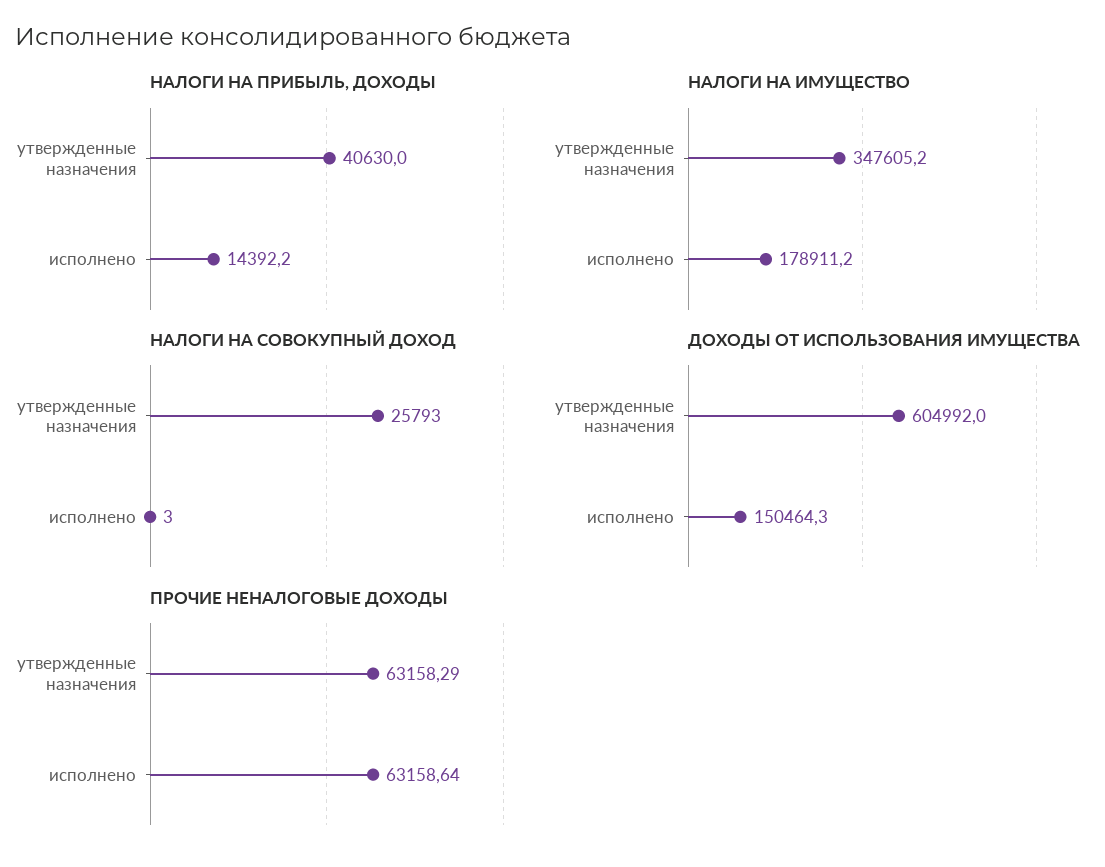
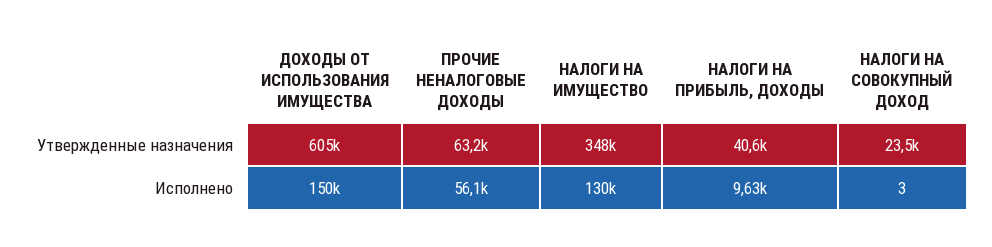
  {
    "НАЛОГИ НА ПРИБЫЛЬ, ДОХОДЫ": {
      "утвержденные назначения": 40630,
-     "исполнено": 14392.2
+     "исполнено": 9630
    },
    "НАЛОГИ НА ИМУЩЕСТВО": {
      "утвержденные назначения": 347605.2,
-     "исполнено": 178911.2
+     "исполнено": 130000
    },
    "НАЛОГИ НА СОВОКУПНЫЙ ДОХОД": {
-     "утвержденные назначения": 25793,
+     "утвержденные назначения": 23500,
      "исполнено": 3
    },
    "ДОХОДЫ ОТ ИСПОЛЬЗОВАНИЯ ИМУЩЕСТВА": {
      "утвержденные назначения": 604992,
      "исполнено": 150464.3
    },
    "ПРОЧИЕ НЕНАЛОГОВЫЕ ДОХОДЫ": {
      "утвержденные назначения": 63158.29,
-     "исполнено": 63158.64
+     "исполнено": 56100
    }
  }

